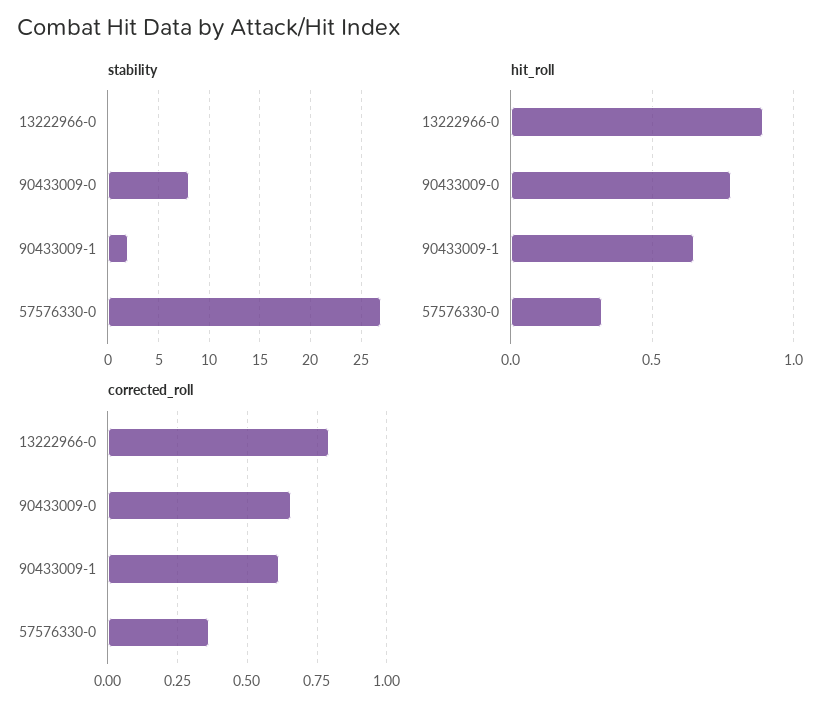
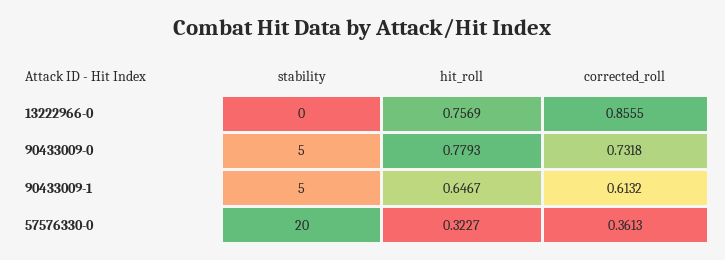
  {
    "stability": {
      "13222966-0": 0,
-     "90433009-0": 8,
+     "90433009-0": 5,
-     "90433009-1": 2,
+     "90433009-1": 5,
-     "57576330-0": 27
+     "57576330-0": 20
    },
    "hit_roll": {
-     "13222966-0": 0.9,
+     "13222966-0": 0.7569,
      "90433009-0": 0.7793,
      "90433009-1": 0.6467,
      "57576330-0": 0.3227
    },
    "corrected_roll": {
-     "13222966-0": 0.8,
+     "13222966-0": 0.8555,
-     "90433009-0": 0.65,
+     "90433009-0": 0.7318,
      "90433009-1": 0.6132,
      "57576330-0": 0.3613
    }
  }

